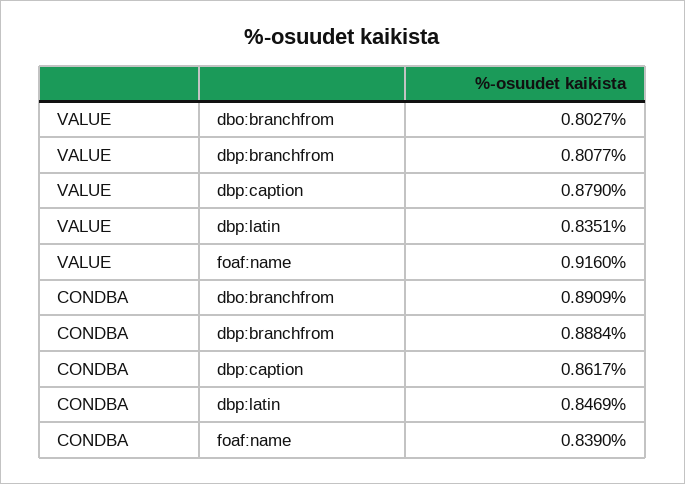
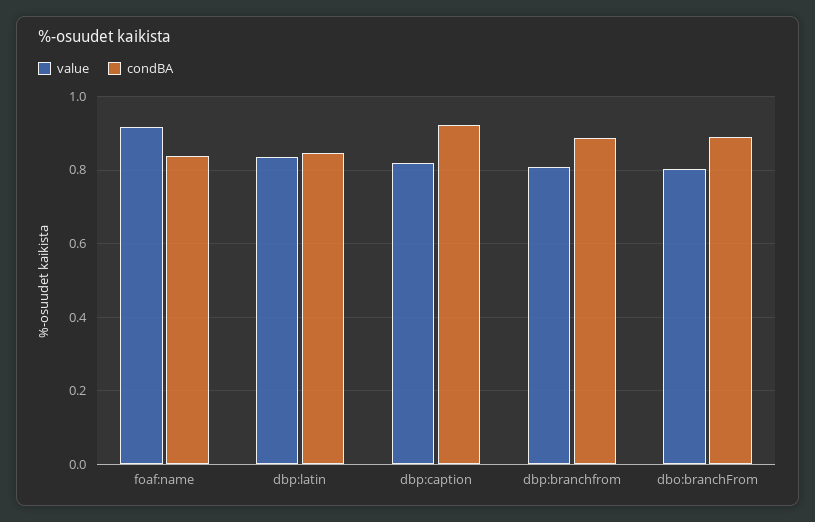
  {
    "VALUE": {
      "dbo:branchfrom": 0.8027,
      "dbp:branchfrom": 0.8077,
-     "dbp:caption": 0.879,
+     "dbp:caption": 0.82,
      "dbp:latin": 0.8351,
      "foaf:name": 0.916
    },
    "CONDBA": {
      "dbo:branchfrom": 0.8909,
      "dbp:branchfrom": 0.8884,
-     "dbp:caption": 0.8617,
+     "dbp:caption": 0.92,
      "dbp:latin": 0.8469,
      "foaf:name": 0.839
    }
  }

